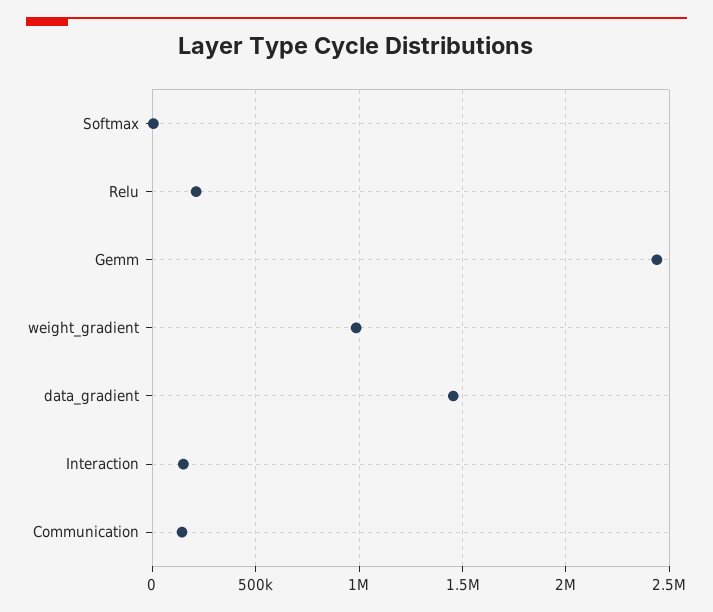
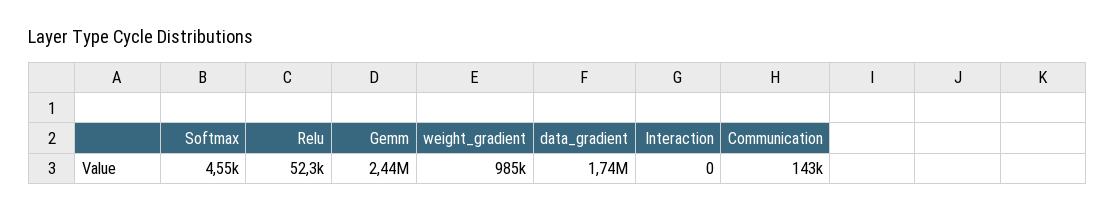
  {
    "Softmax": 4550,
-   "Relu": 200000,
+   "Relu": 52300,
    "Gemm": 2440000,
    "weight_gradient": 985000,
-   "data_gradient": 1450000,
+   "data_gradient": 1740000,
-   "Interaction": 150000,
+   "Interaction": 0,
    "Communication": 143000
  }

